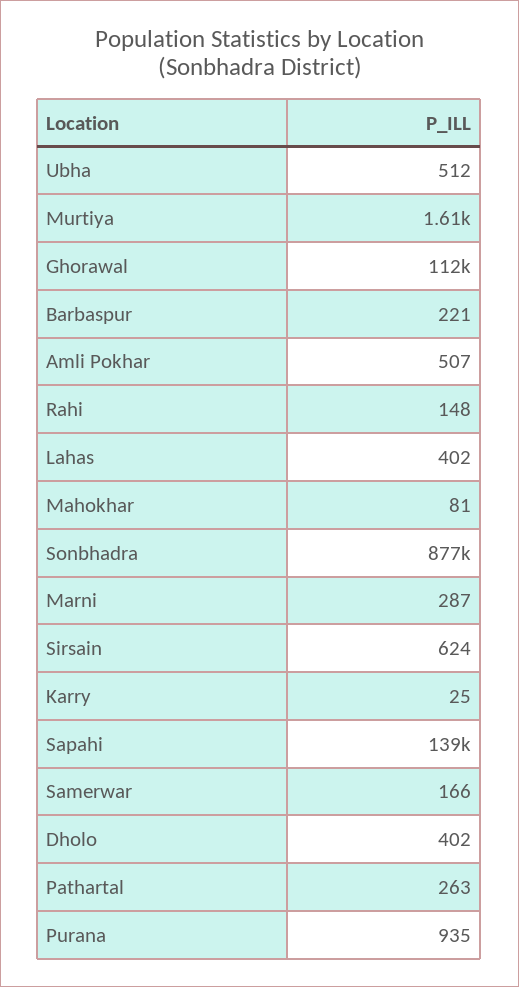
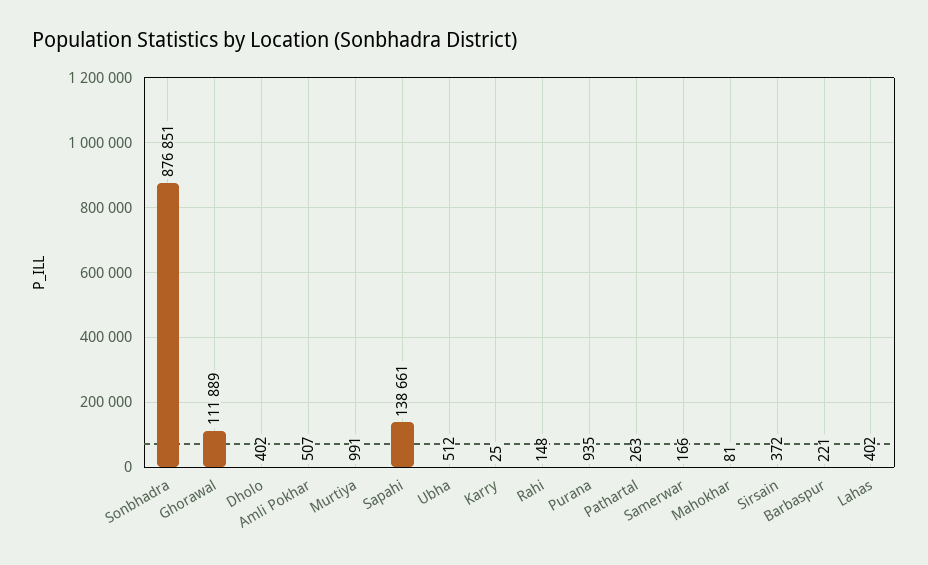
  {
    "Ubha": 512,
-   "Murtiya": 1610,
+   "Murtiya": 991,
    "Ghorawal": 111889,
    "Barbaspur": 221,
    "Amli Pokhar": 507,
    "Rahi": 148,
    "Lahas": 402,
    "Mahokhar": 81,
    "Sonbhadra": 876851,
-   "Marni": 287,
-   "Sirsain": 624,
+   "Sirsain": 372,
    "Karry": 25,
    "Sapahi": 138661,
    "Samerwar": 166,
    "Dholo": 402,
    "Pathartal": 263,
    "Purana": 935
  }

